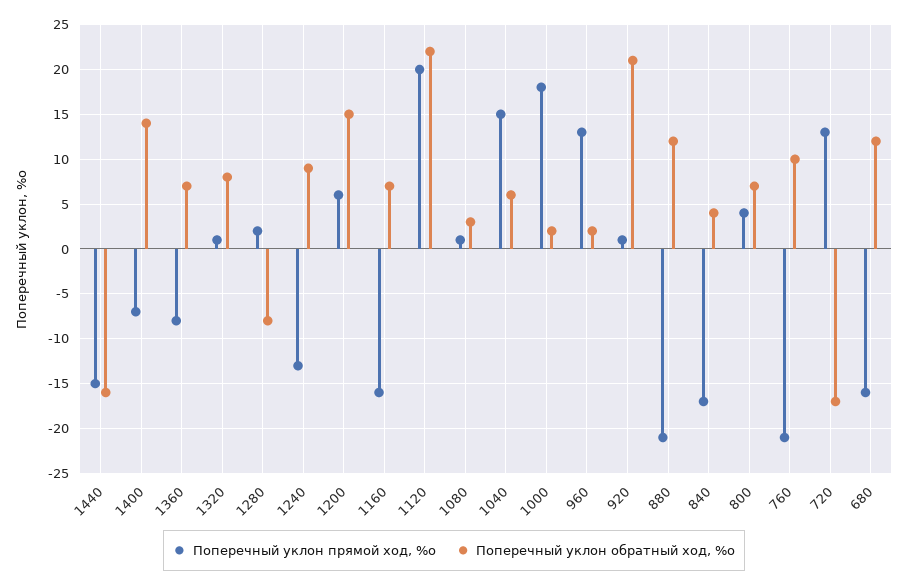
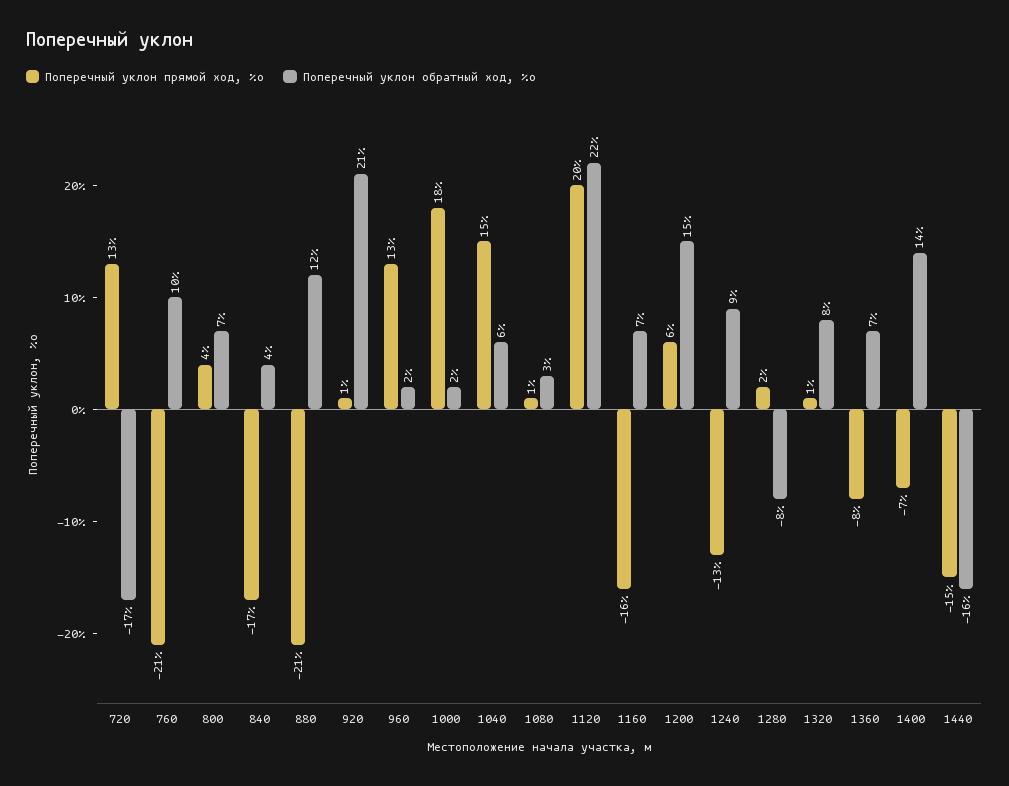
  {
    "Поперечный уклон прямой ход, %о": {
      "1440": -15,
      "1400": -7,
      "1360": -8,
      "1320": 1,
      "1280": 2,
      "1240": -13,
      "1200": 6,
      "1160": -16,
      "1120": 20,
      "1080": 1,
      "1040": 15,
      "1000": 18,
      "960": 13,
      "920": 1,
      "880": -21,
      "840": -17,
      "800": 4,
      "760": -21,
-     "720": 13,
+     "720": 13
-     "680": -16
    },
    "Поперечный уклон обратный ход, %о": {
      "1440": -16,
      "1400": 14,
      "1360": 7,
      "1320": 8,
      "1280": -8,
      "1240": 9,
      "1200": 15,
      "1160": 7,
      "1120": 22,
      "1080": 3,
      "1040": 6,
      "1000": 2,
      "960": 2,
      "920": 21,
      "880": 12,
      "840": 4,
      "800": 7,
      "760": 10,
-     "720": -17,
+     "720": -17
-     "680": 12
    }
  }

